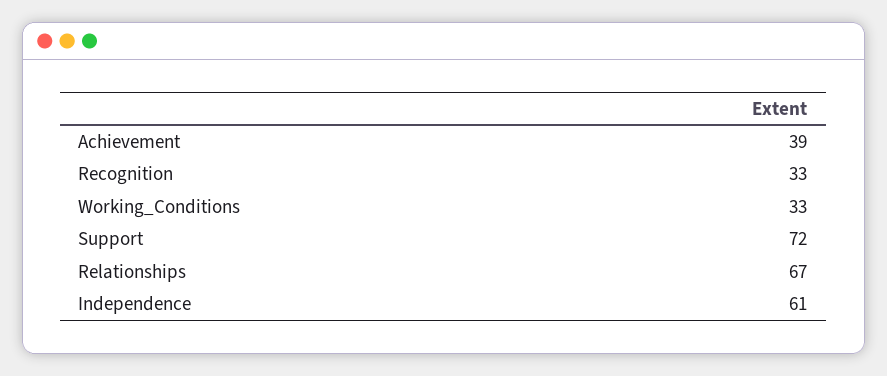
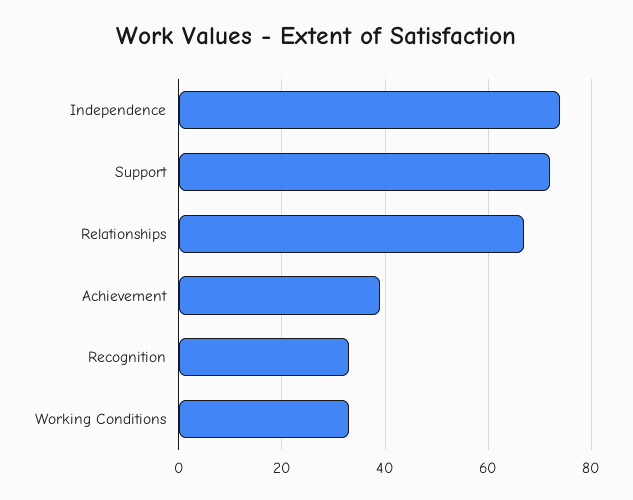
  {
    "Achievement": 39,
    "Recognition": 33,
    "Working_Conditions": 33,
    "Support": 72,
    "Relationships": 67,
-   "Independence": 61
+   "Independence": 75
  }

